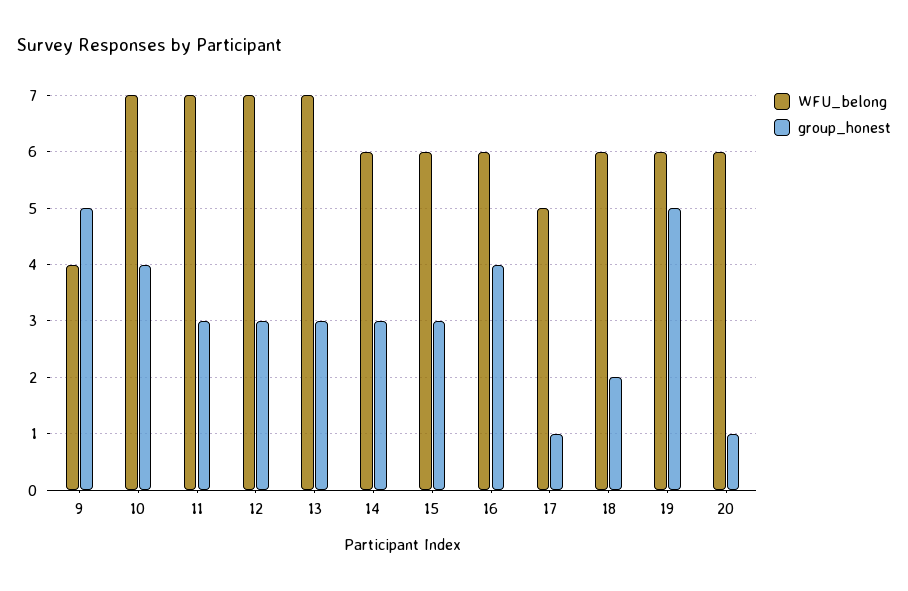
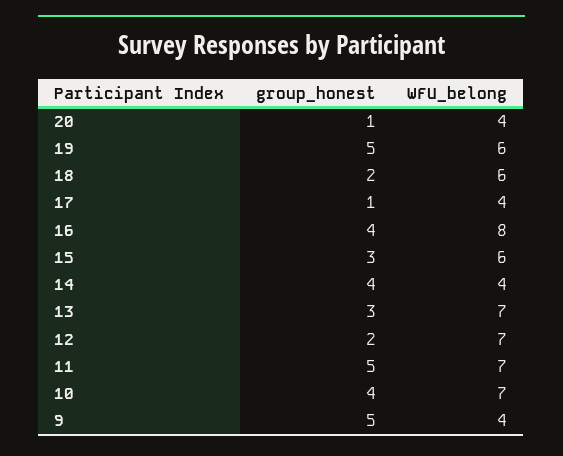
  {
    "WFU_belong": {
      "9": 4,
      "10": 7,
      "11": 7,
      "12": 7,
      "13": 7,
-     "14": 6,
+     "14": 4,
      "15": 6,
-     "16": 6,
+     "16": 8,
-     "17": 5,
+     "17": 4,
      "18": 6,
      "19": 6,
-     "20": 6
+     "20": 4
    },
    "group_honest": {
      "9": 5,
      "10": 4,
-     "11": 3,
+     "11": 5,
-     "12": 3,
+     "12": 2,
      "13": 3,
-     "14": 3,
+     "14": 4,
      "15": 3,
      "16": 4,
      "17": 1,
      "18": 2,
      "19": 5,
      "20": 1
    }
  }

